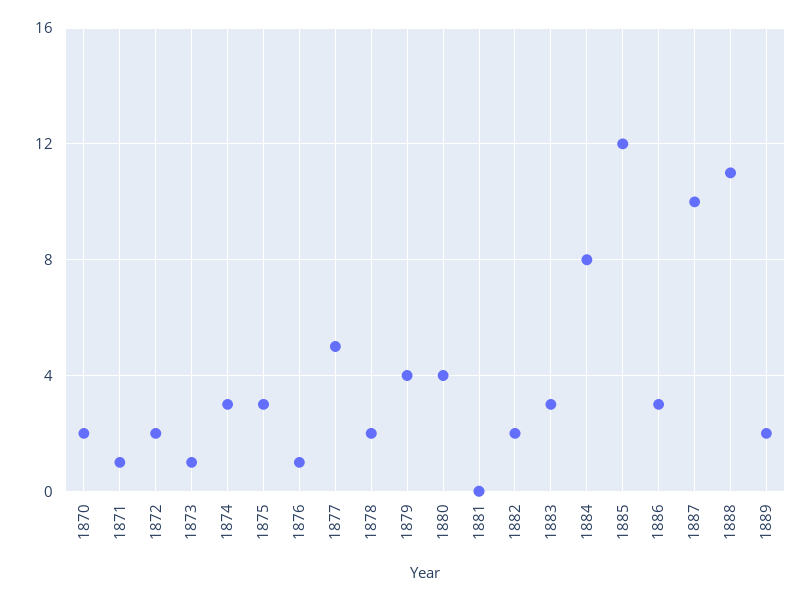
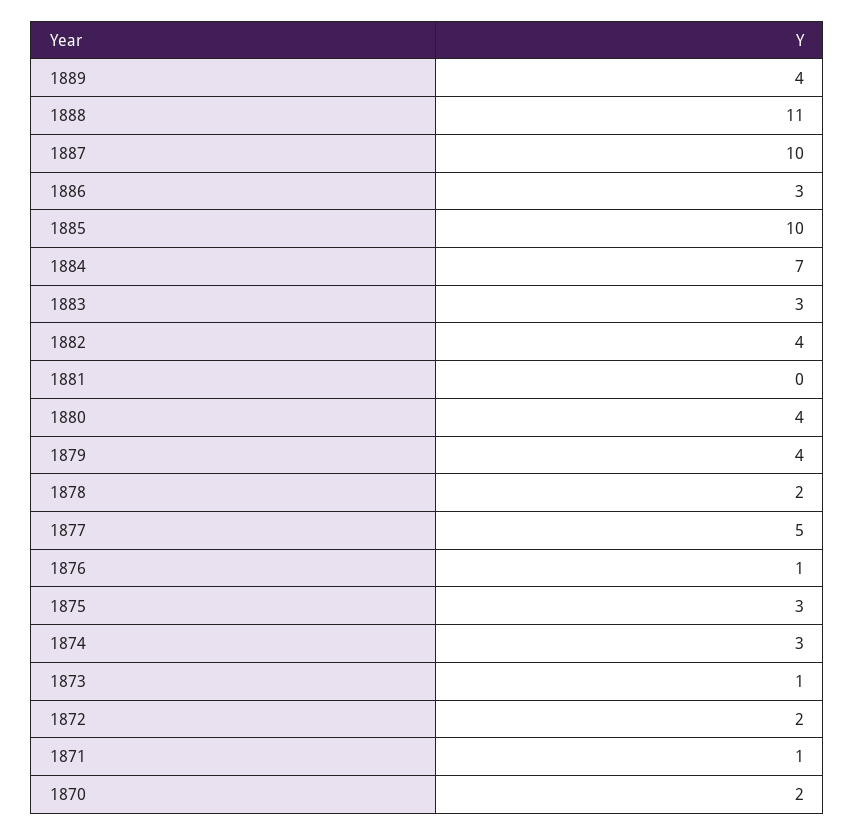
  {
    "1870": 2,
    "1871": 1,
    "1872": 2,
    "1873": 1,
    "1874": 3,
    "1875": 3,
    "1876": 1,
    "1877": 5,
    "1878": 2,
    "1879": 4,
    "1880": 4,
    "1881": 0,
-   "1882": 2,
+   "1882": 4,
    "1883": 3,
-   "1884": 8,
+   "1884": 7,
-   "1885": 12,
+   "1885": 10,
    "1886": 3,
    "1887": 10,
    "1888": 11,
-   "1889": 2
+   "1889": 4
  }

